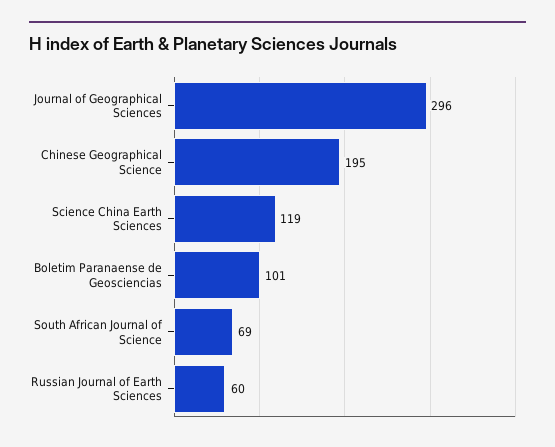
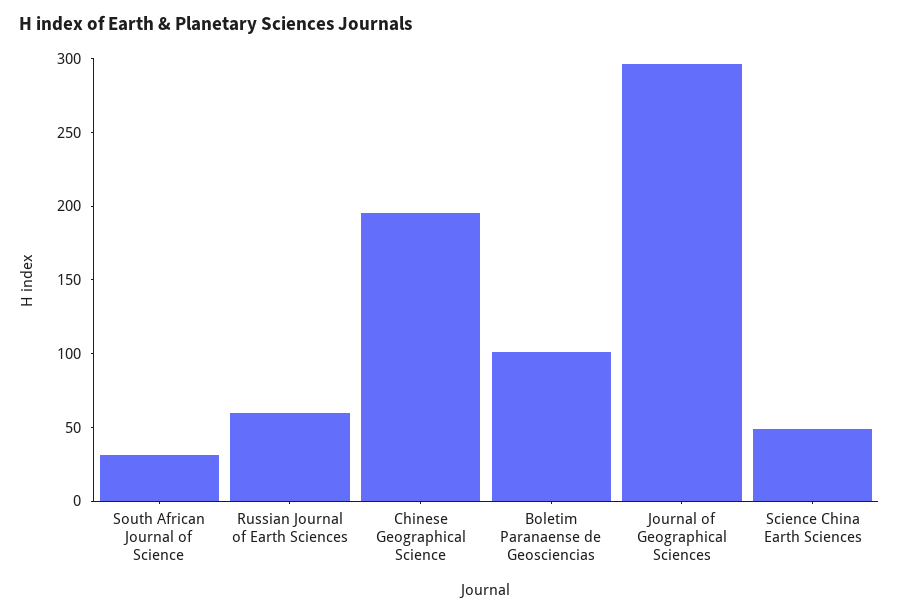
  {
    "Journal of Geographical Sciences": 296,
    "Chinese Geographical Science": 195,
-   "Science China Earth Sciences": 119,
+   "Science China Earth Sciences": 50,
    "Boletim Paranaense de Geosciencias": 101,
-   "South African Journal of Science": 69,
+   "South African Journal of Science": 30,
    "Russian Journal of Earth Sciences": 60
  }

